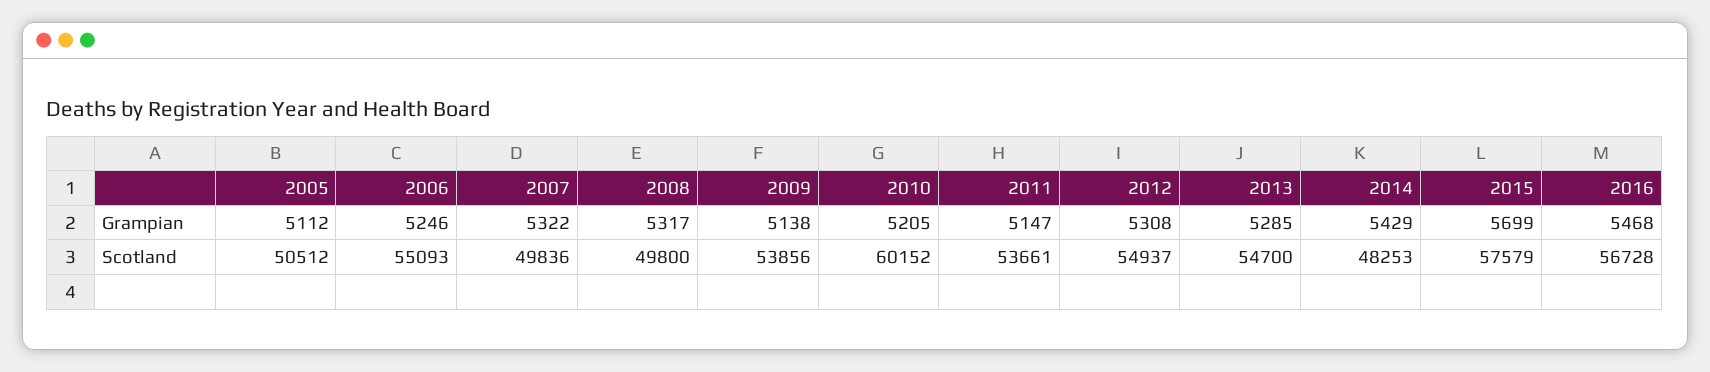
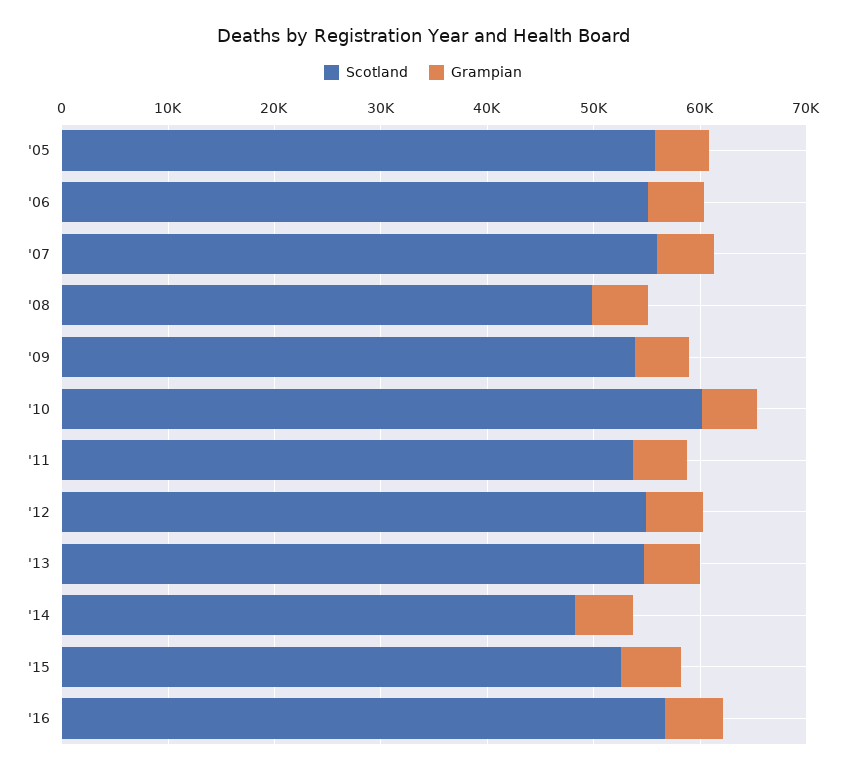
  {
    "Grampian": {
      "2005": 5112,
      "2006": 5246,
      "2007": 5322,
      "2008": 5317,
      "2009": 5138,
      "2010": 5205,
      "2011": 5147,
      "2012": 5308,
      "2013": 5285,
      "2014": 5429,
      "2015": 5699,
      "2016": 5468
    },
    "Scotland": {
-     "2005": 50512,
+     "2005": 56000,
      "2006": 55093,
-     "2007": 49836,
+     "2007": 56000,
      "2008": 49800,
      "2009": 53856,
      "2010": 60152,
      "2011": 53661,
      "2012": 54937,
      "2013": 54700,
      "2014": 48253,
-     "2015": 57579,
+     "2015": 52000,
      "2016": 56728
    }
  }

